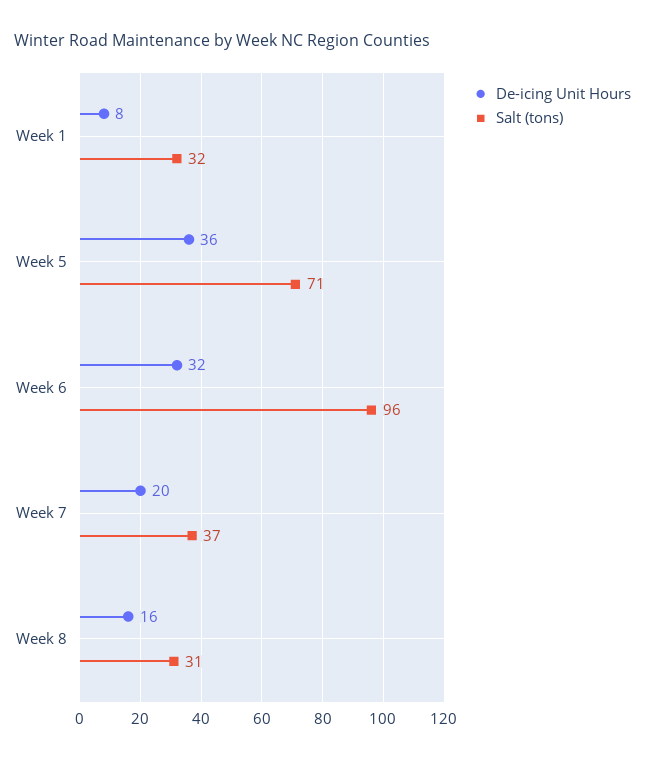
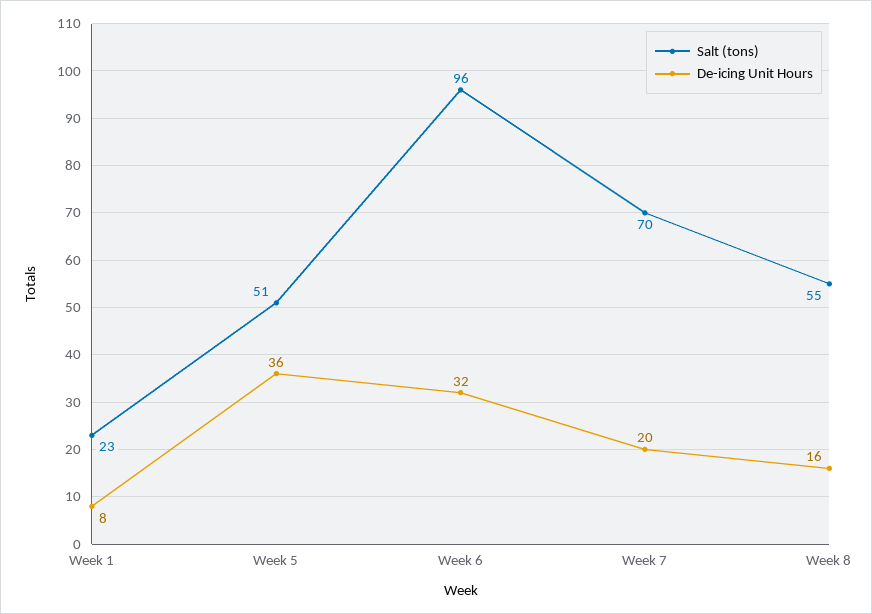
  {
    "De-icing Unit Hours": {
      "Week 1": 8,
      "Week 5": 36,
      "Week 6": 32,
      "Week 7": 20,
      "Week 8": 16
    },
    "Salt (tons)": {
-     "Week 1": 32,
+     "Week 1": 23,
-     "Week 5": 71,
+     "Week 5": 51,
      "Week 6": 96,
-     "Week 7": 37,
+     "Week 7": 70,
-     "Week 8": 31
+     "Week 8": 55
    }
  }

